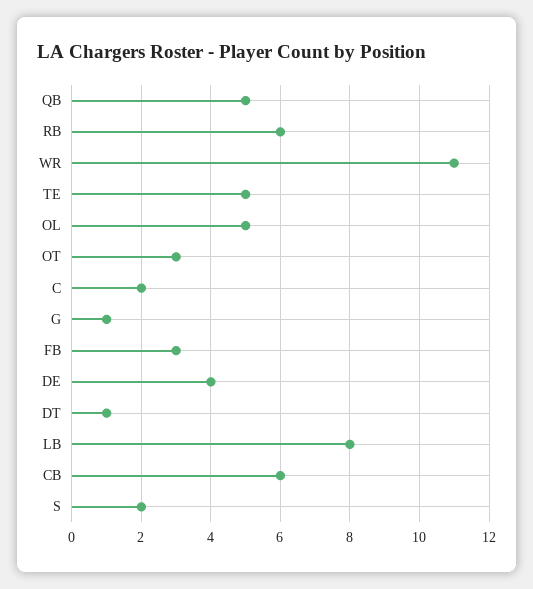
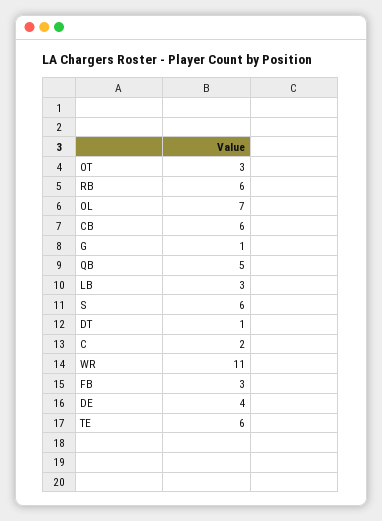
  {
    "QB": 5,
    "RB": 6,
    "WR": 11,
-   "TE": 5,
+   "TE": 6,
-   "OL": 5,
+   "OL": 7,
    "OT": 3,
    "C": 2,
    "G": 1,
    "FB": 3,
    "DE": 4,
    "DT": 1,
-   "LB": 8,
+   "LB": 3,
    "CB": 6,
-   "S": 2
+   "S": 6
  }

